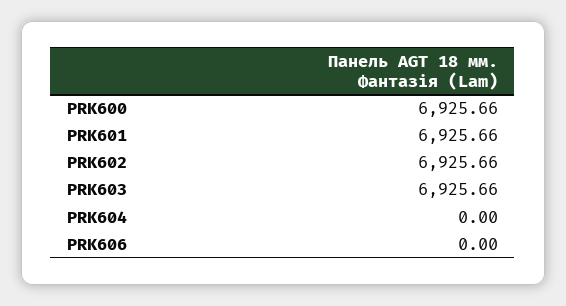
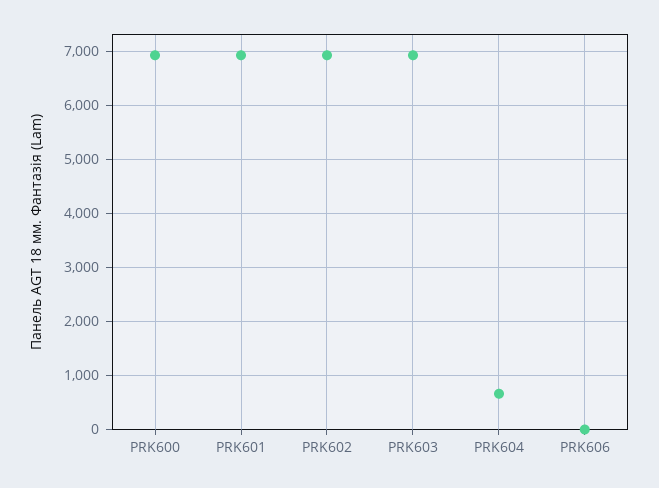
  {
    "PRK600": 6925.66,
    "PRK601": 6925.66,
    "PRK602": 6925.66,
    "PRK603": 6925.66,
-   "PRK604": 0,
+   "PRK604": 600,
    "PRK606": 0
  }

